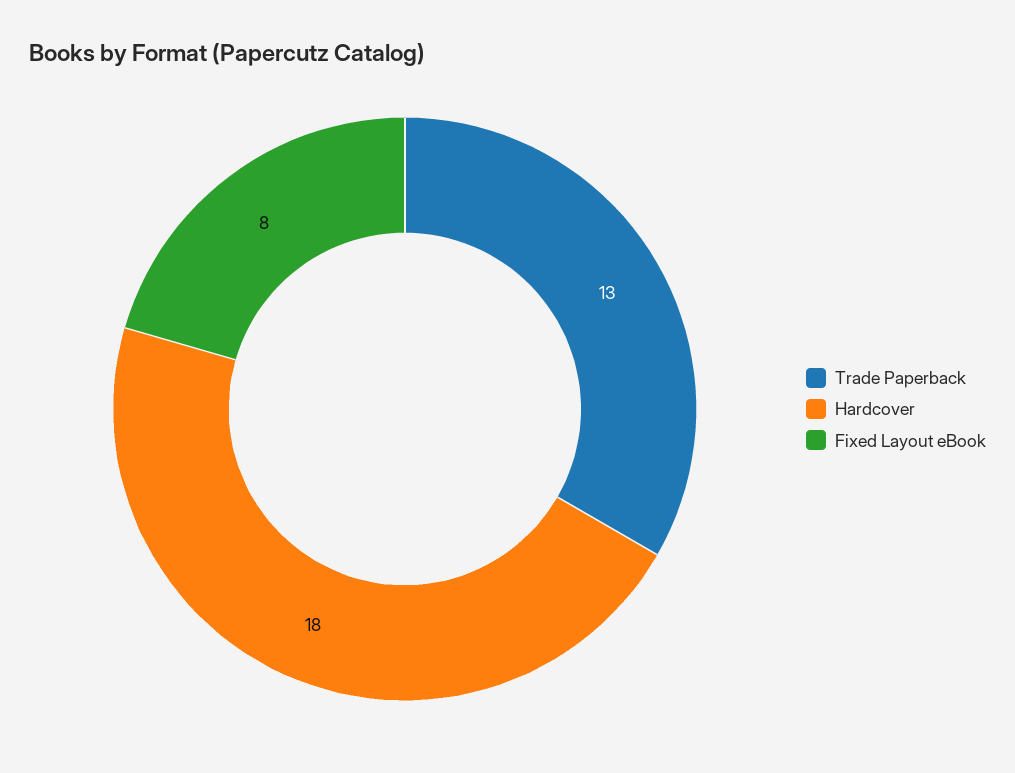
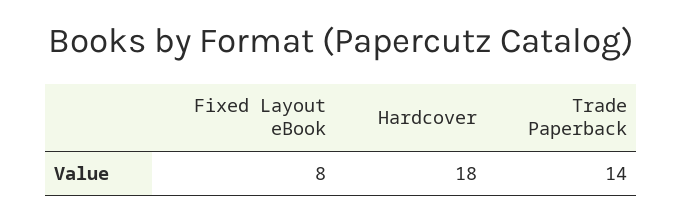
  {
-   "Trade Paperback": 13,
+   "Trade Paperback": 14,
    "Hardcover": 18,
    "Fixed Layout eBook": 8
  }

